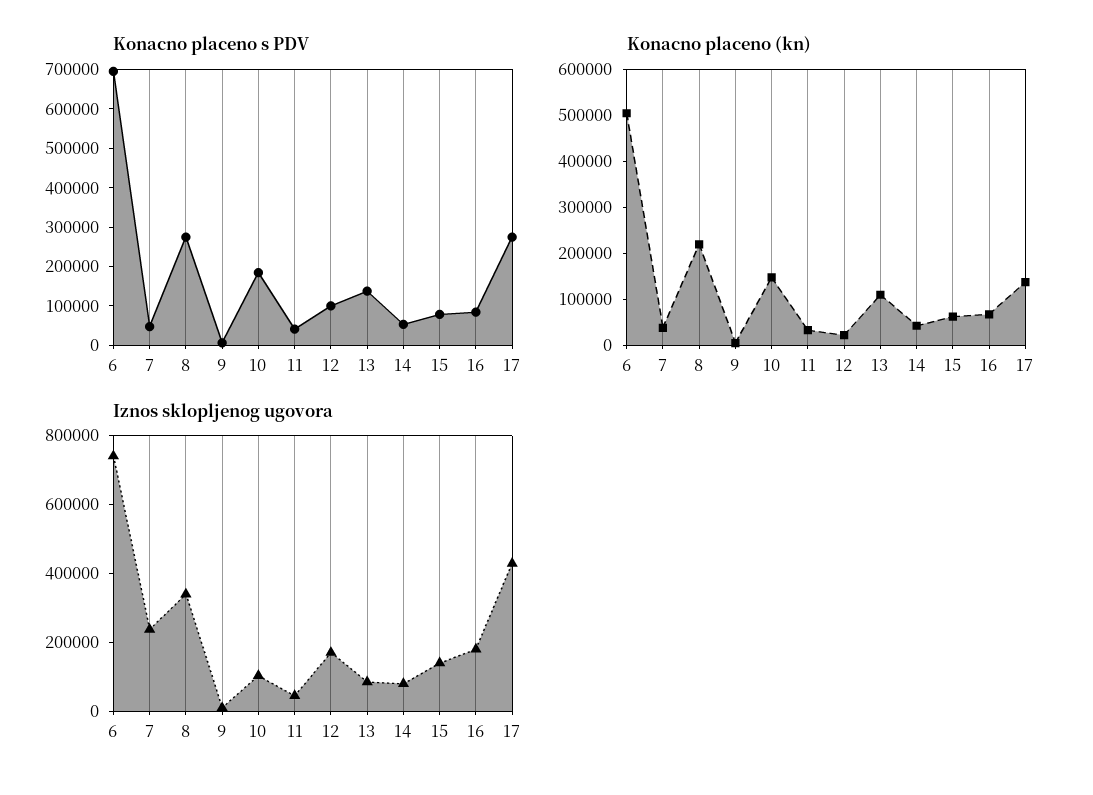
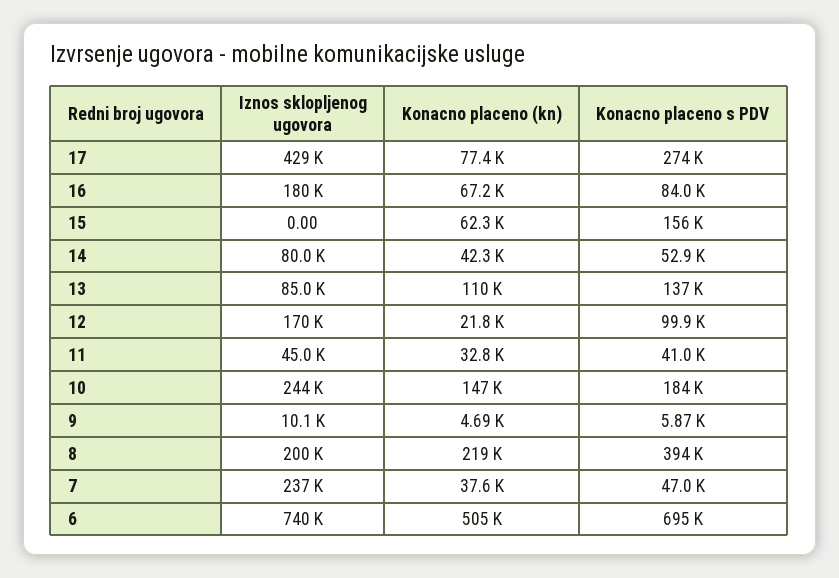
  {
    "Konacno placeno s PDV": {
      "6": 695000,
      "7": 47000,
-     "8": 275000,
+     "8": 394000,
      "9": 5870,
      "10": 184000,
      "11": 41000,
      "12": 99900,
      "13": 137000,
      "14": 52900,
-     "15": 75000,
+     "15": 156000,
      "16": 84000,
      "17": 274000
    },
    "Konacno placeno (kn)": {
      "6": 505000,
      "7": 37600,
      "8": 219000,
      "9": 4690,
      "10": 147000,
      "11": 32800,
      "12": 21800,
      "13": 110000,
      "14": 42300,
      "15": 62300,
      "16": 67200,
-     "17": 140000
+     "17": 77400
    },
    "Iznos sklopljenog ugovora": {
      "6": 740000,
      "7": 237000,
-     "8": 350000,
+     "8": 200000,
      "9": 10100,
-     "10": 100000,
+     "10": 244000,
      "11": 45000,
      "12": 170000,
      "13": 85000,
      "14": 80000,
-     "15": 150000,
+     "15": 0,
      "16": 180000,
      "17": 429000
    }
  }

